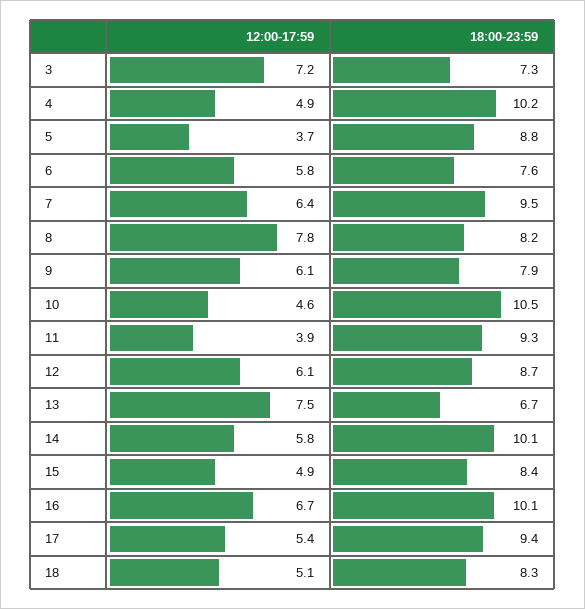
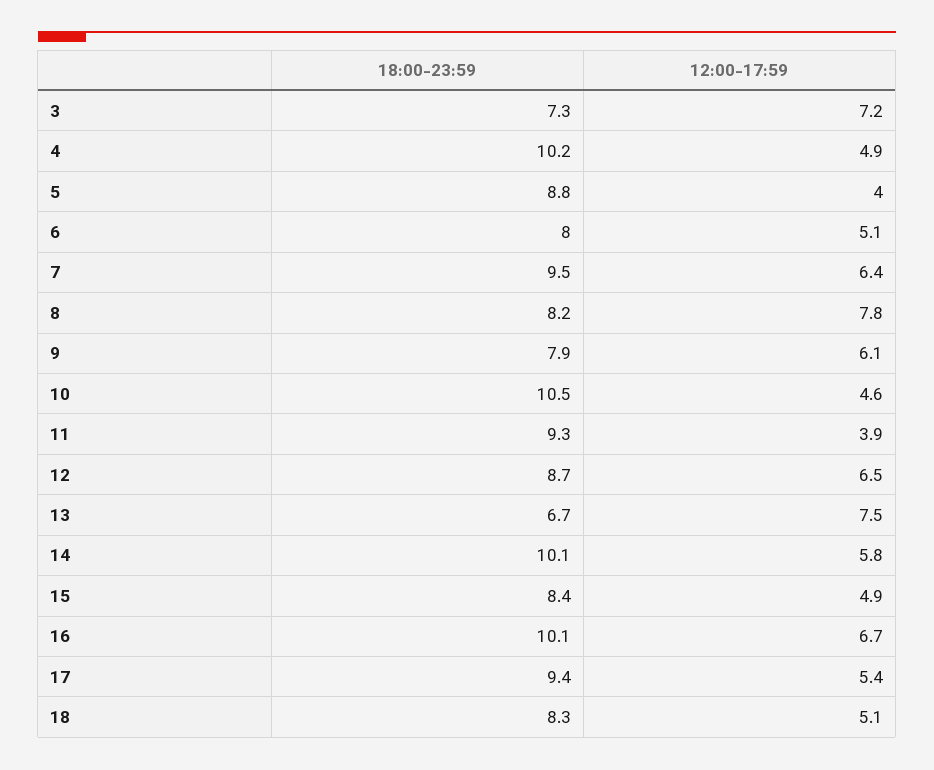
  {
    "12:00-17:59": {
      "3": 7.2,
      "4": 4.9,
-     "5": 3.7,
+     "5": 4,
-     "6": 5.8,
+     "6": 5.1,
      "7": 6.4,
      "8": 7.8,
      "9": 6.1,
      "10": 4.6,
      "11": 3.9,
-     "12": 6.1,
+     "12": 6.5,
      "13": 7.5,
      "14": 5.8,
      "15": 4.9,
      "16": 6.7,
      "17": 5.4,
      "18": 5.1
    },
    "18:00-23:59": {
      "3": 7.3,
      "4": 10.2,
      "5": 8.8,
-     "6": 7.6,
+     "6": 8,
      "7": 9.5,
      "8": 8.2,
      "9": 7.9,
      "10": 10.5,
      "11": 9.3,
      "12": 8.7,
      "13": 6.7,
      "14": 10.1,
      "15": 8.4,
      "16": 10.1,
      "17": 9.4,
      "18": 8.3
    }
  }

